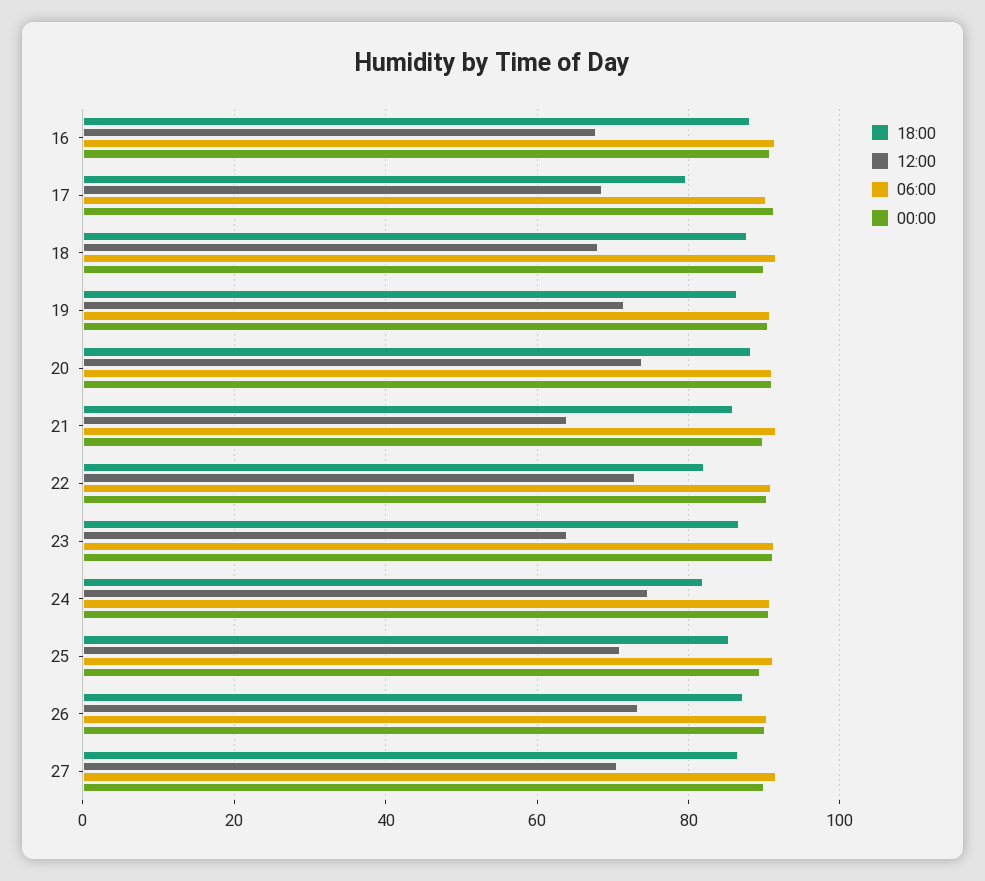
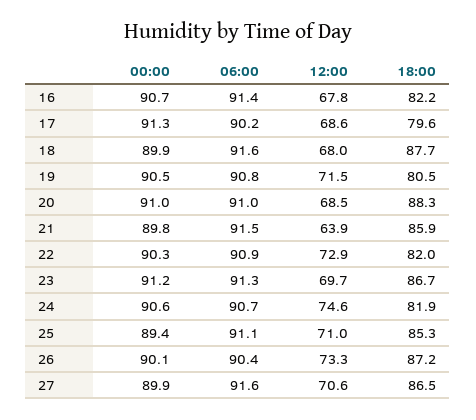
  {
    "18:00": {
-     "16": 88,
+     "16": 82.2,
      "17": 79.6,
      "18": 87.7,
-     "19": 86,
+     "19": 80.5,
      "20": 88.3,
      "21": 85.9,
      "22": 82,
      "23": 86.7,
      "24": 81.9,
      "25": 85.3,
      "26": 87.2,
      "27": 86.5
    },
    "12:00": {
      "16": 67.8,
      "17": 68.6,
      "18": 68,
      "19": 71.5,
-     "20": 74,
+     "20": 68.5,
      "21": 63.9,
      "22": 72.9,
-     "23": 64,
+     "23": 69.7,
      "24": 74.6,
      "25": 71,
      "26": 73.3,
      "27": 70.6
    },
    "06:00": {
      "16": 91.4,
      "17": 90.2,
      "18": 91.6,
      "19": 90.8,
      "20": 91,
      "21": 91.5,
      "22": 90.9,
      "23": 91.3,
      "24": 90.7,
      "25": 91.1,
      "26": 90.4,
      "27": 91.6
    },
    "00:00": {
      "16": 90.7,
      "17": 91.3,
      "18": 89.9,
      "19": 90.5,
      "20": 91,
      "21": 89.8,
      "22": 90.3,
      "23": 91.2,
      "24": 90.6,
      "25": 89.4,
      "26": 90.1,
      "27": 89.9
    }
  }

